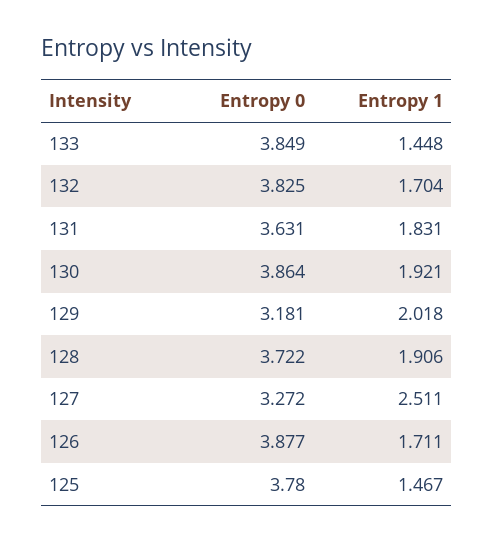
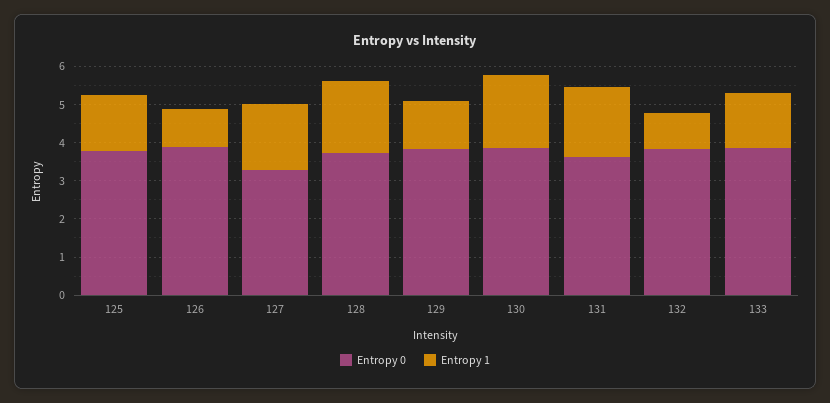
  {
    "Entropy 0": {
      "133": 3.849,
      "132": 3.825,
      "131": 3.631,
      "130": 3.864,
-     "129": 3.181,
+     "129": 3.75,
      "128": 3.722,
      "127": 3.272,
      "126": 3.877,
      "125": 3.78
    },
    "Entropy 1": {
      "133": 1.448,
-     "132": 1.704,
+     "132": 1,
      "131": 1.831,
      "130": 1.921,
-     "129": 2.018,
+     "129": 1.25,
      "128": 1.906,
-     "127": 2.511,
+     "127": 1.75,
-     "126": 1.711,
+     "126": 1,
      "125": 1.467
    }
  }

